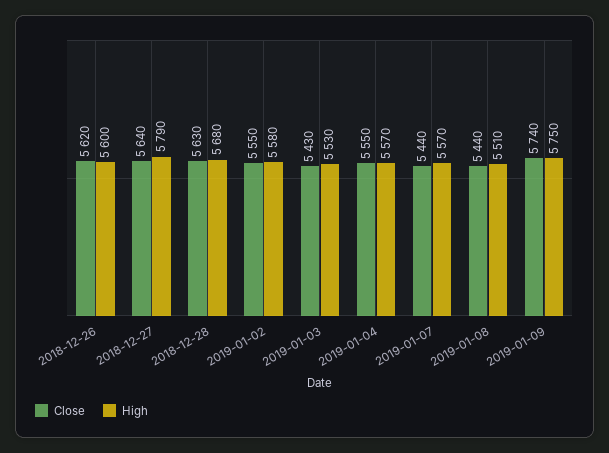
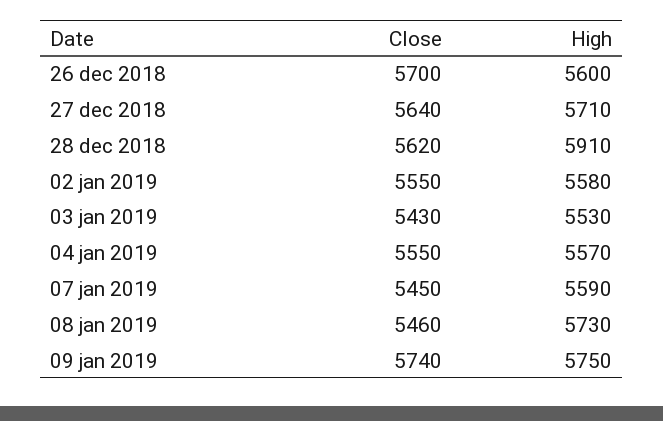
  {
    "Close": {
-     "2018-12-26": 5620,
+     "2018-12-26": 5700,
      "2018-12-27": 5640,
-     "2018-12-28": 5630,
+     "2018-12-28": 5620,
      "2019-01-02": 5550,
      "2019-01-03": 5430,
      "2019-01-04": 5550,
-     "2019-01-07": 5440,
+     "2019-01-07": 5450,
-     "2019-01-08": 5440,
+     "2019-01-08": 5460,
      "2019-01-09": 5740
    },
    "High": {
      "2018-12-26": 5600,
-     "2018-12-27": 5790,
+     "2018-12-27": 5710,
-     "2018-12-28": 5680,
+     "2018-12-28": 5910,
      "2019-01-02": 5580,
      "2019-01-03": 5530,
      "2019-01-04": 5570,
-     "2019-01-07": 5570,
+     "2019-01-07": 5590,
-     "2019-01-08": 5510,
+     "2019-01-08": 5730,
      "2019-01-09": 5750
    }
  }

